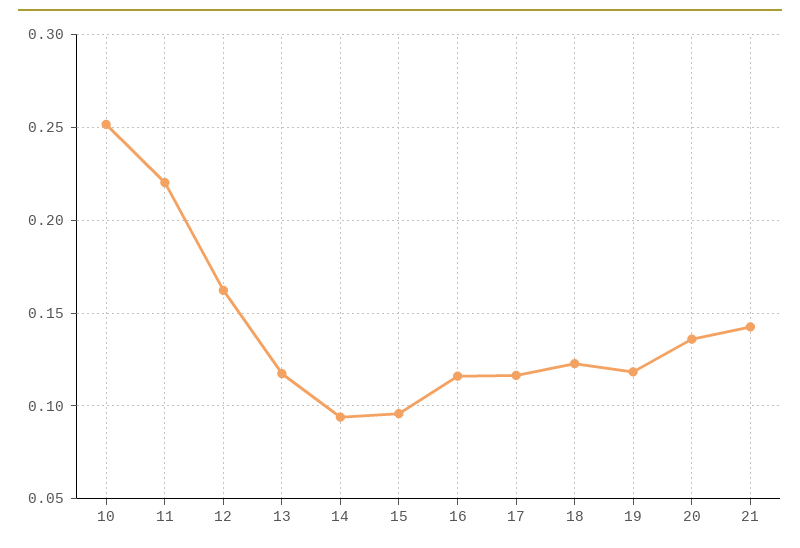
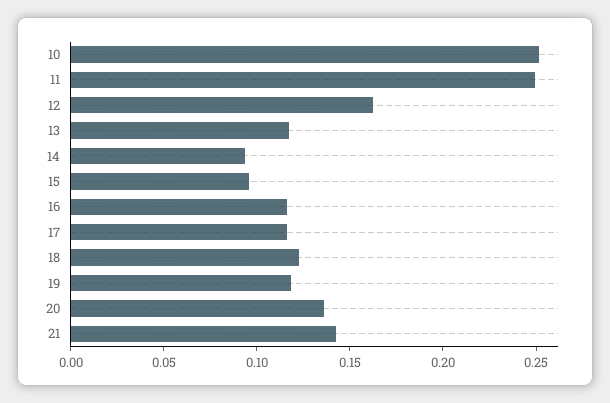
  {
    "10": 0.25,
-   "11": 0.22,
+   "11": 0.25,
    "12": 0.16,
    "13": 0.115,
    "14": 0.095,
    "15": 0.095,
    "16": 0.115,
    "17": 0.115,
    "18": 0.125,
    "19": 0.12,
    "20": 0.135,
    "21": 0.145
  }

